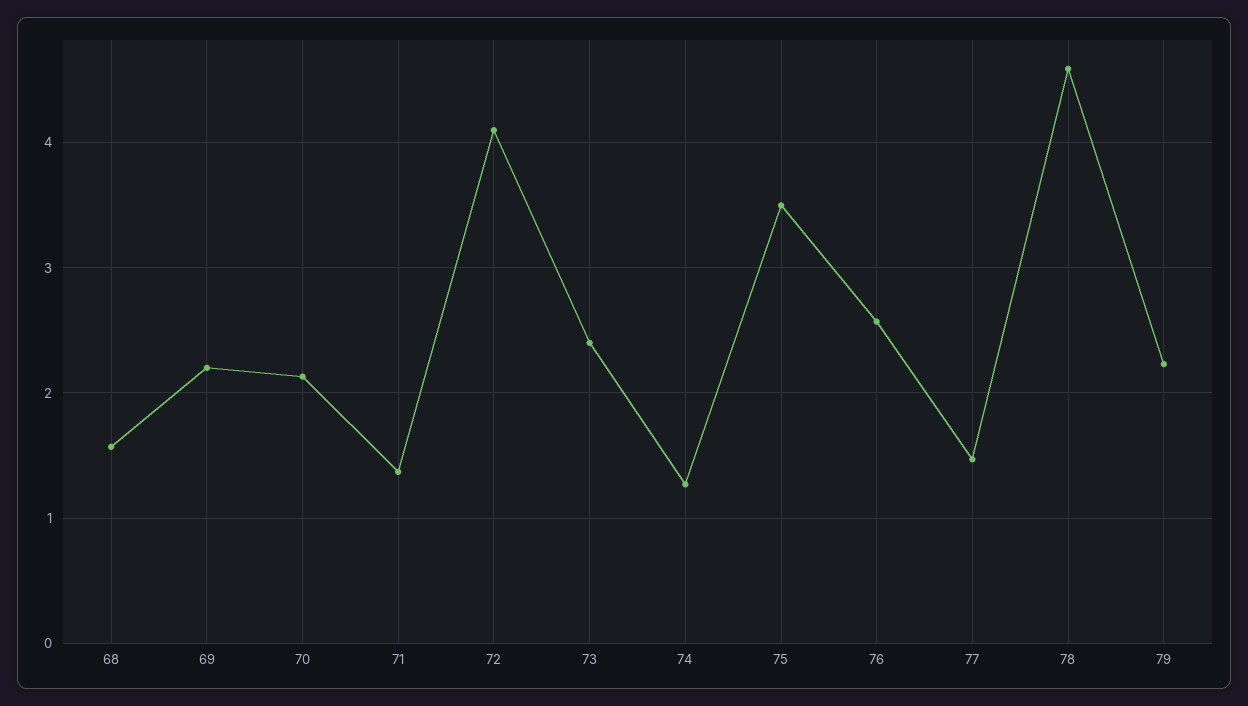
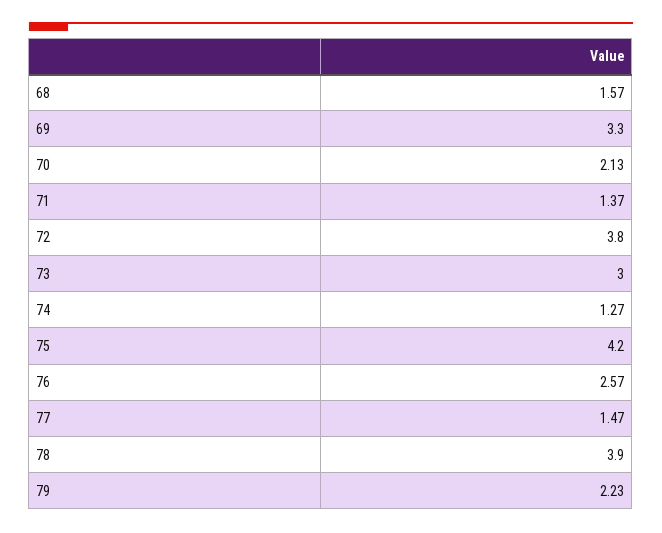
  {
    "68": 1.57,
-   "69": 2.2,
+   "69": 3.3,
    "70": 2.13,
    "71": 1.37,
-   "72": 4.1,
+   "72": 3.8,
-   "73": 2.4,
+   "73": 3,
    "74": 1.27,
-   "75": 3.5,
+   "75": 4.2,
    "76": 2.57,
    "77": 1.47,
-   "78": 4.6,
+   "78": 3.9,
    "79": 2.23
  }

